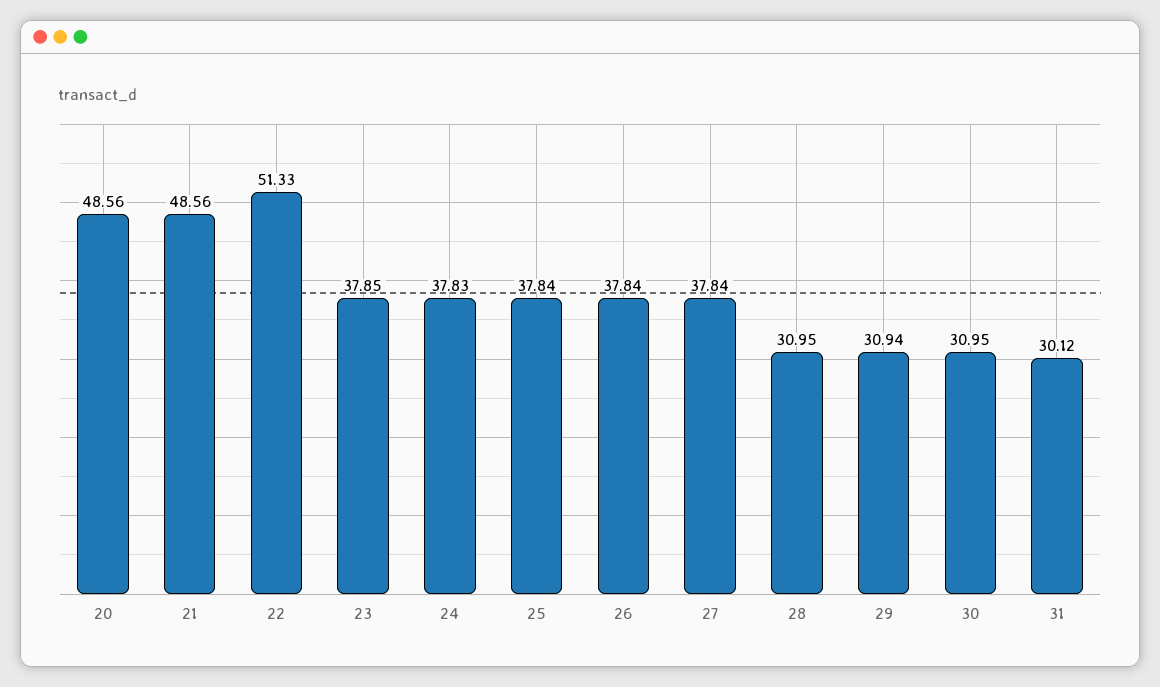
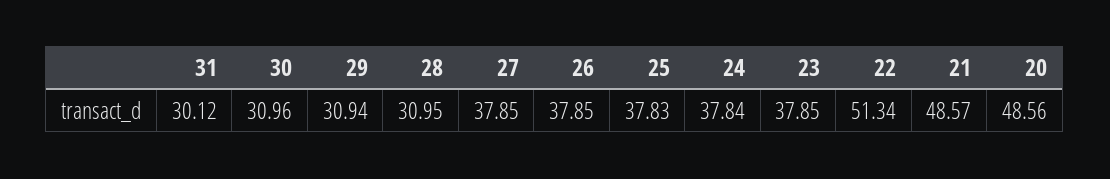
  {
    "20": 48.56,
-   "21": 48.56,
+   "21": 48.57,
-   "22": 51.33,
+   "22": 51.34,
    "23": 37.85,
-   "24": 37.83,
+   "24": 37.84,
-   "25": 37.84,
+   "25": 37.83,
-   "26": 37.84,
+   "26": 37.85,
-   "27": 37.84,
+   "27": 37.85,
    "28": 30.95,
    "29": 30.94,
-   "30": 30.95,
+   "30": 30.96,
    "31": 30.12
  }

